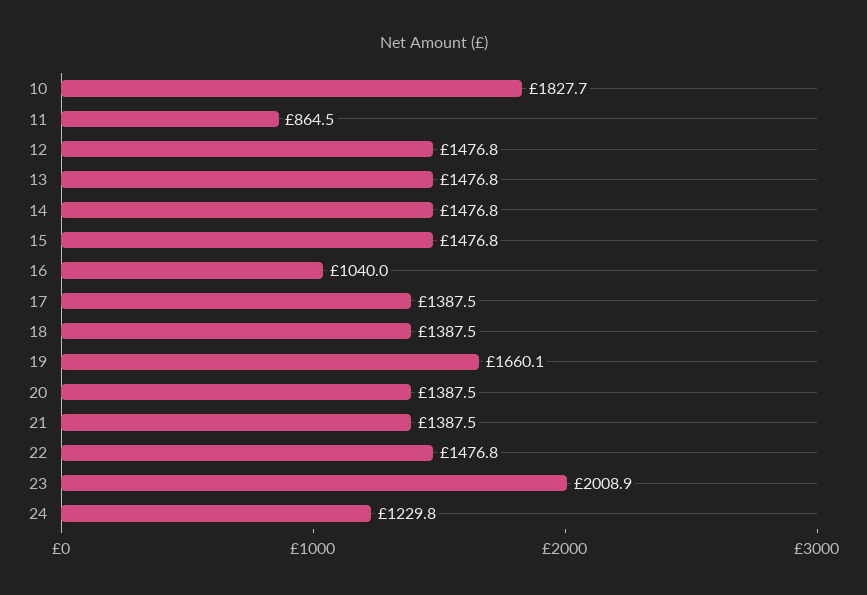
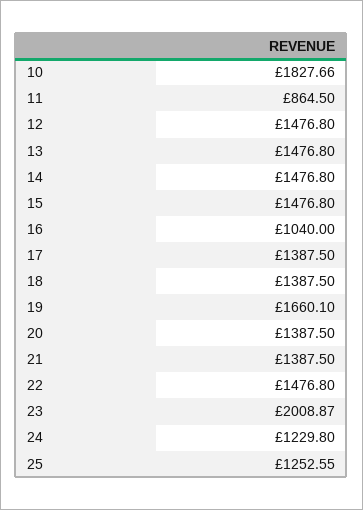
  {
    "10": 1827.66,
    "11": 864.5,
    "12": 1476.8,
    "13": 1476.8,
    "14": 1476.8,
    "15": 1476.8,
    "16": 1040,
    "17": 1387.5,
    "18": 1387.5,
    "19": 1660.1,
    "20": 1387.5,
    "21": 1387.5,
    "22": 1476.8,
    "23": 2008.87,
-   "24": 1229.8
+   "24": 1229.8,
+   "25": 1252.55
  }

